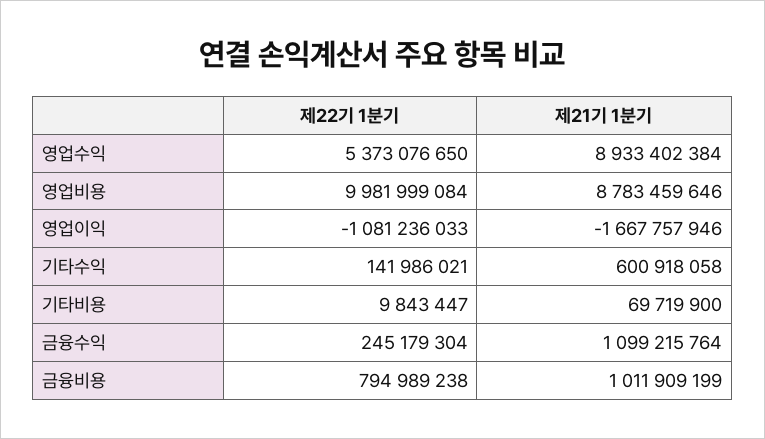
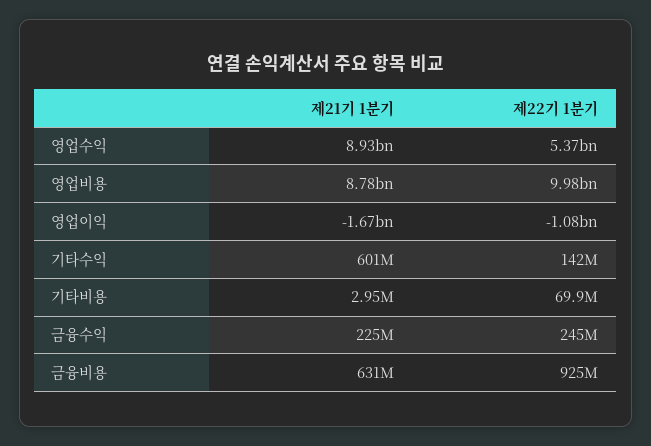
  {
    "제22기 1분기": {
      "영업수익": 5373076650,
      "영업비용": 9981999084,
      "영업이익": -1081236033,
      "기타수익": 141986021,
-     "기타비용": 9843447,
+     "기타비용": 69900000,
      "금융수익": 245179304,
-     "금융비용": 794989238
+     "금융비용": 925000000
    },
    "제21기 1분기": {
      "영업수익": 8933402384,
      "영업비용": 8783459646,
      "영업이익": -1667757946,
      "기타수익": 600918058,
-     "기타비용": 69719900,
+     "기타비용": 2950000,
-     "금융수익": 1099215764,
+     "금융수익": 225000000,
-     "금융비용": 1011909199
+     "금융비용": 631000000
    }
  }

